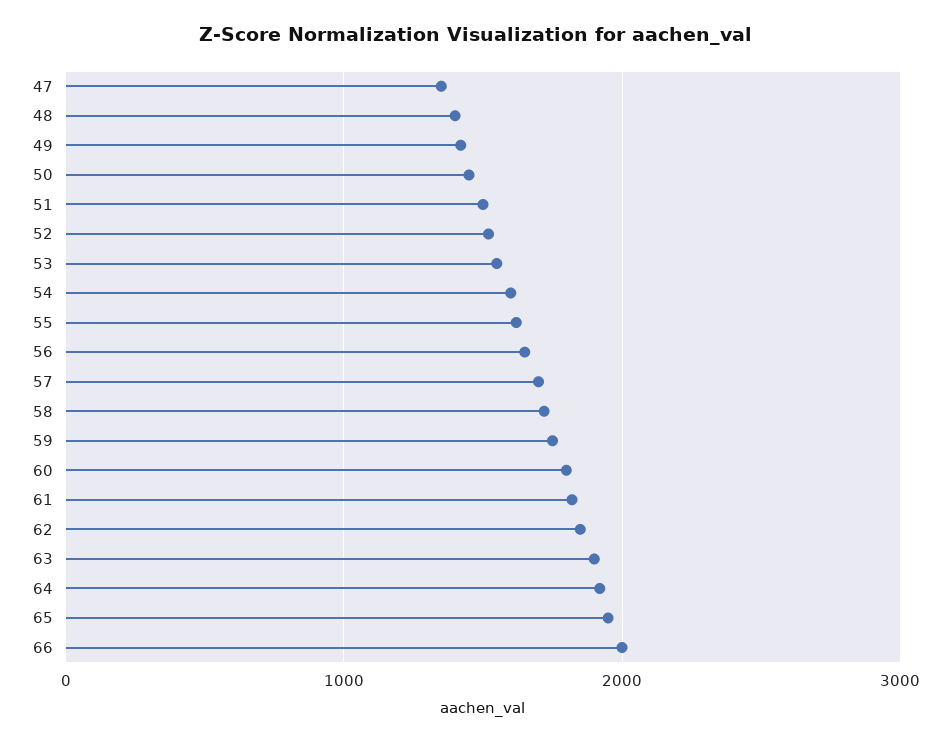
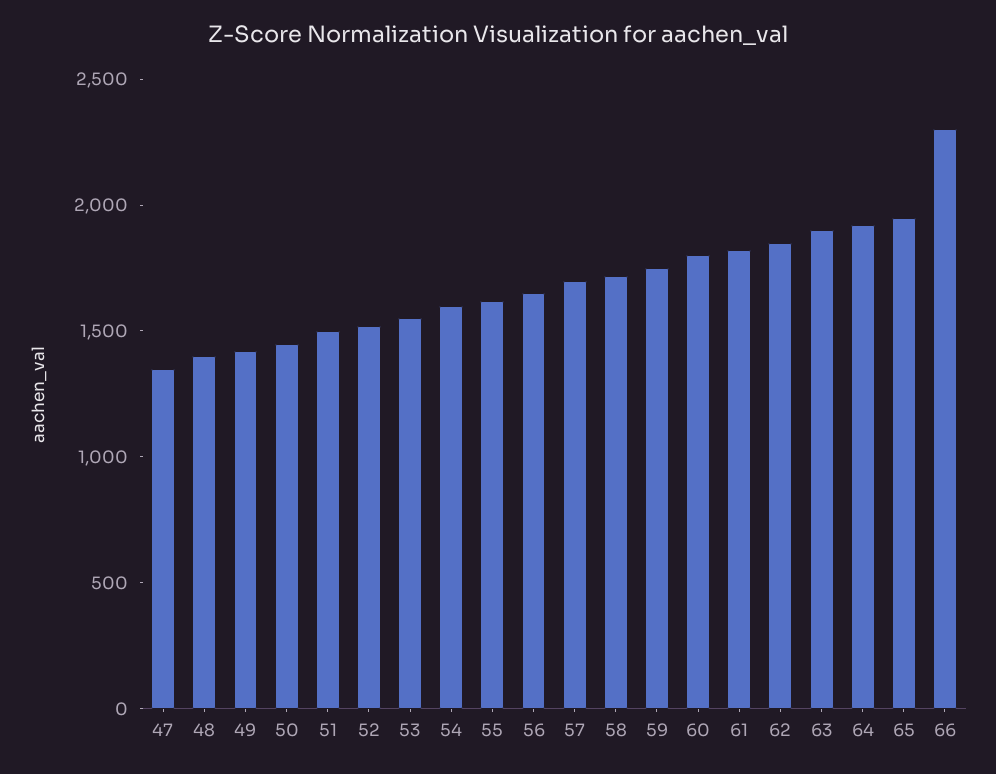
  {
    "47": 1400,
    "48": 1400,
    "49": 1400,
    "50": 1500,
    "51": 1500,
    "52": 1500,
    "53": 1600,
    "54": 1600,
    "55": 1600,
    "56": 1700,
    "57": 1700,
    "58": 1700,
    "59": 1800,
    "60": 1800,
    "61": 1800,
    "62": 1900,
    "63": 1900,
    "64": 1900,
    "65": 2000,
-   "66": 2000
+   "66": 2300
  }

